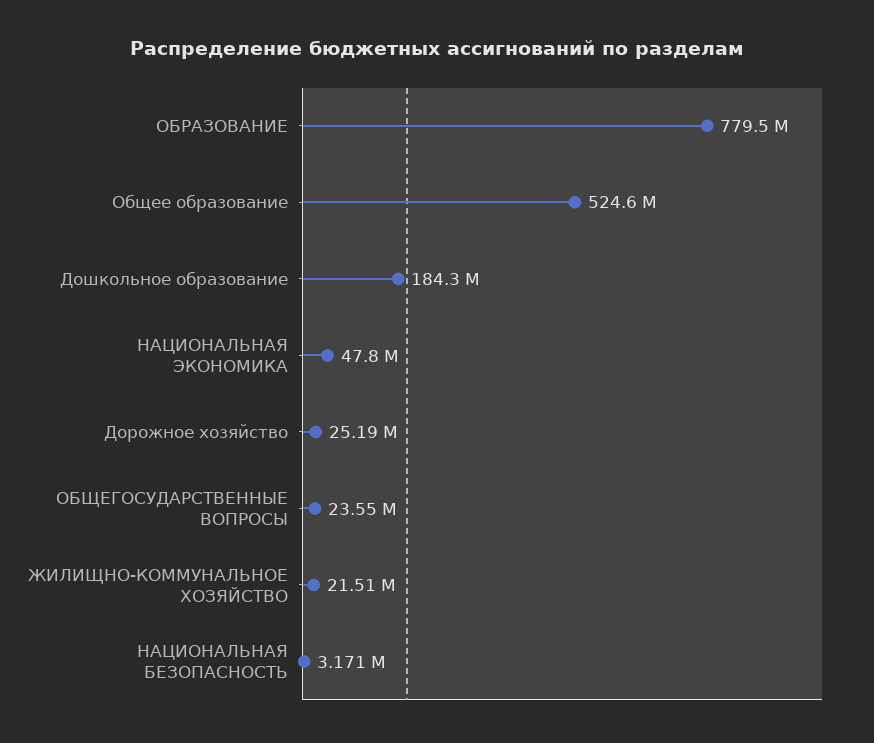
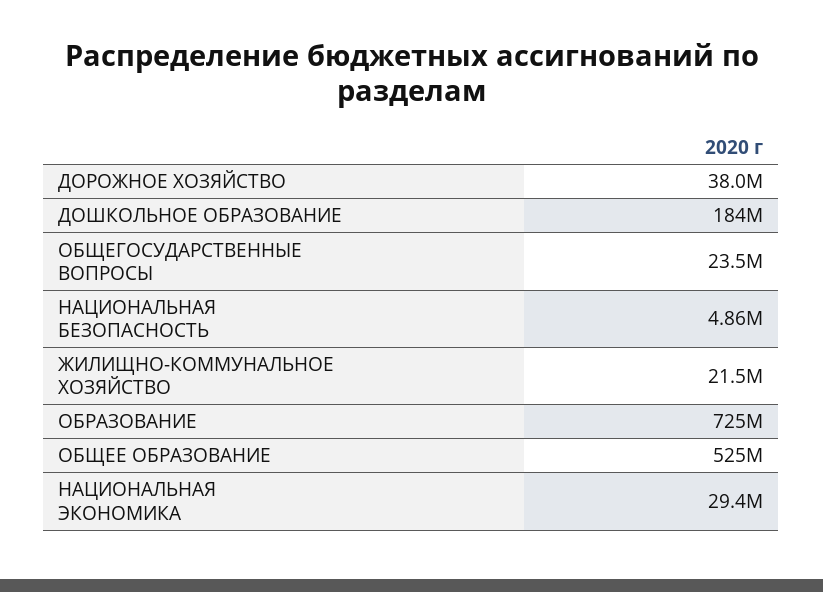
  {
-   "ОБРАЗОВАНИЕ": 779500000,
+   "ОБРАЗОВАНИЕ": 725000000,
    "Общее образование": 524600000,
    "Дошкольное образование": 184300000,
-   "НАЦИОНАЛЬНАЯ ЭКОНОМИКА": 47800000,
+   "НАЦИОНАЛЬНАЯ ЭКОНОМИКА": 29400000,
-   "Дорожное хозяйство": 25190000,
+   "Дорожное хозяйство": 38000000,
    "ОБЩЕГОСУДАРСТВЕННЫЕ ВОПРОСЫ": 23550000,
    "ЖИЛИЩНО-КОММУНАЛЬНОЕ ХОЗЯЙСТВО": 21510000,
-   "НАЦИОНАЛЬНАЯ БЕЗОПАСНОСТЬ": 3171000
+   "НАЦИОНАЛЬНАЯ БЕЗОПАСНОСТЬ": 4860000
  }

